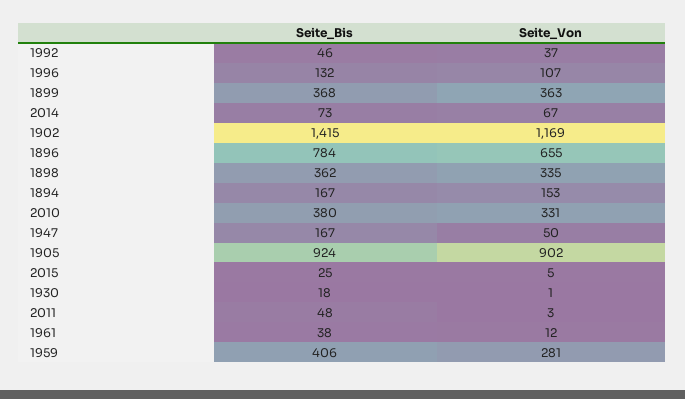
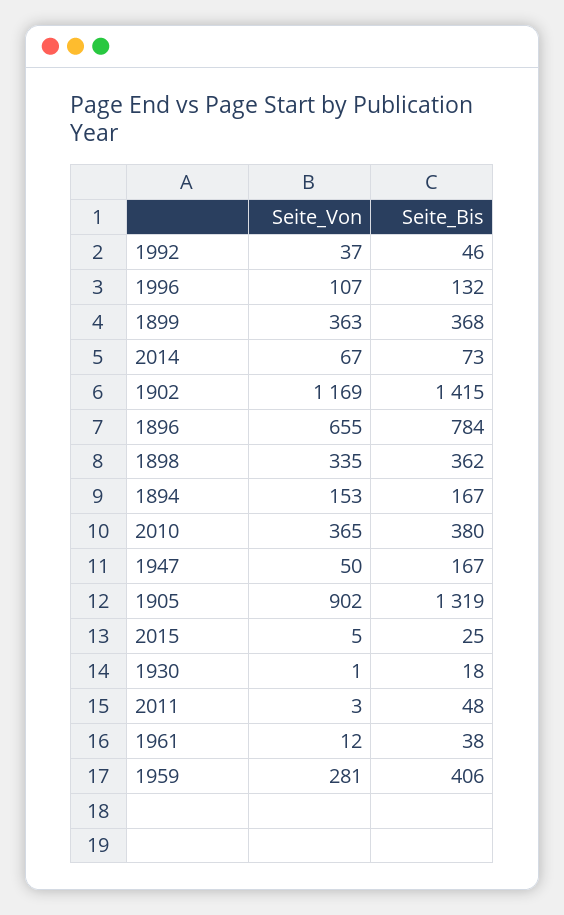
  {
    "Seite_Bis": {
      "1992": 46,
      "1996": 132,
      "1899": 368,
      "2014": 73,
      "1902": 1415,
      "1896": 784,
      "1898": 362,
      "1894": 167,
      "2010": 380,
      "1947": 167,
-     "1905": 924,
+     "1905": 1319,
      "2015": 25,
      "1930": 18,
      "2011": 48,
      "1961": 38,
      "1959": 406
    },
    "Seite_Von": {
      "1992": 37,
      "1996": 107,
      "1899": 363,
      "2014": 67,
      "1902": 1169,
      "1896": 655,
      "1898": 335,
      "1894": 153,
-     "2010": 331,
+     "2010": 365,
      "1947": 50,
      "1905": 902,
      "2015": 5,
      "1930": 1,
      "2011": 3,
      "1961": 12,
      "1959": 281
    }
  }

